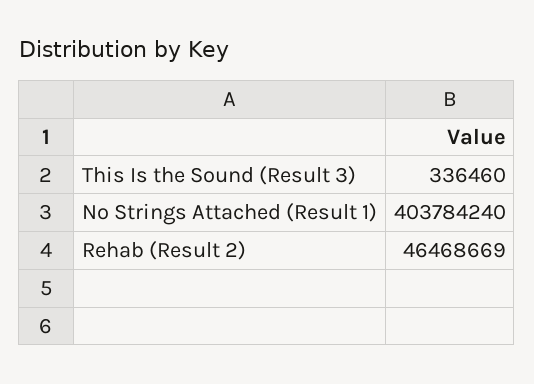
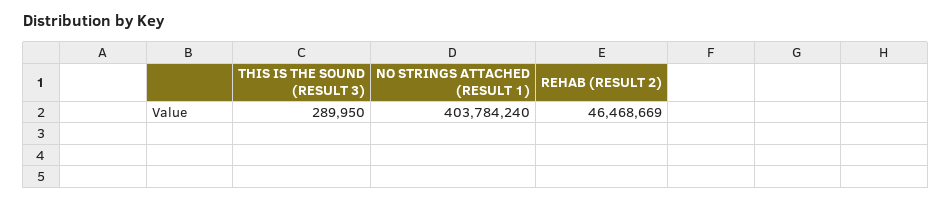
  {
-   "This Is the Sound (Result 3)": 336460,
+   "This Is the Sound (Result 3)": 289950,
    "No Strings Attached (Result 1)": 403784240,
    "Rehab (Result 2)": 46468669
  }

